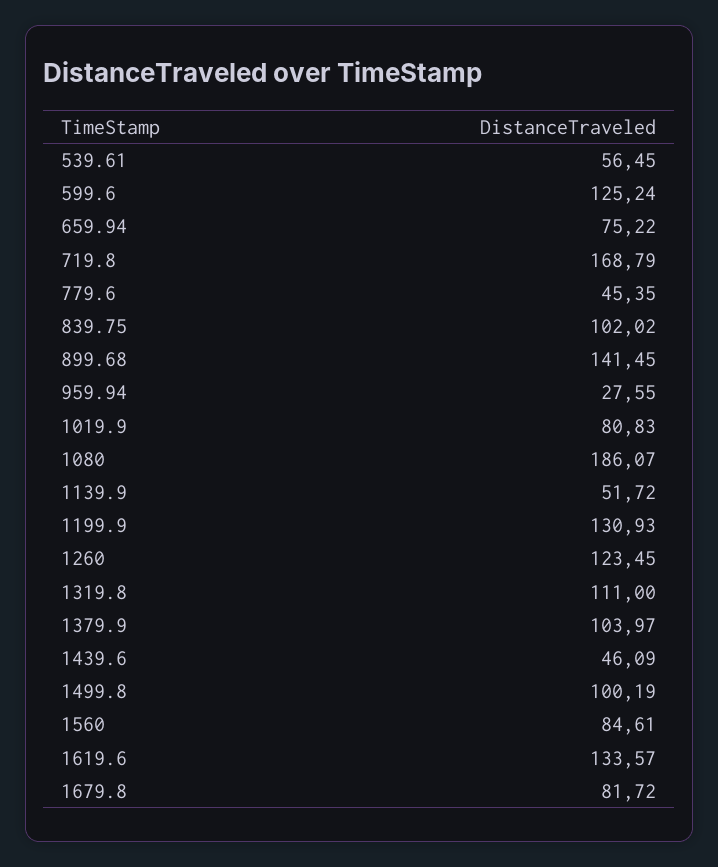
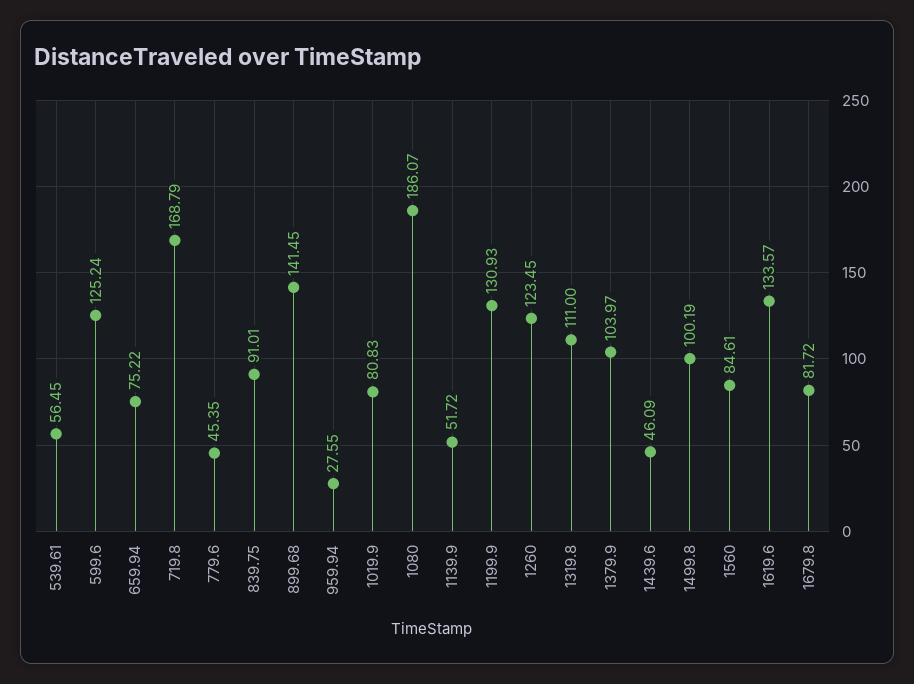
  {
    "539.61": 56.45,
    "599.6": 125.24,
    "659.94": 75.22,
    "719.8": 168.79,
    "779.6": 45.35,
-   "839.75": 102.02,
+   "839.75": 91.01,
    "899.68": 141.45,
    "959.94": 27.55,
    "1019.9": 80.83,
    "1080": 186.07,
    "1139.9": 51.72,
    "1199.9": 130.93,
    "1260": 123.45,
    "1319.8": 111,
    "1379.9": 103.97,
    "1439.6": 46.09,
    "1499.8": 100.19,
    "1560": 84.61,
    "1619.6": 133.57,
    "1679.8": 81.72
  }

